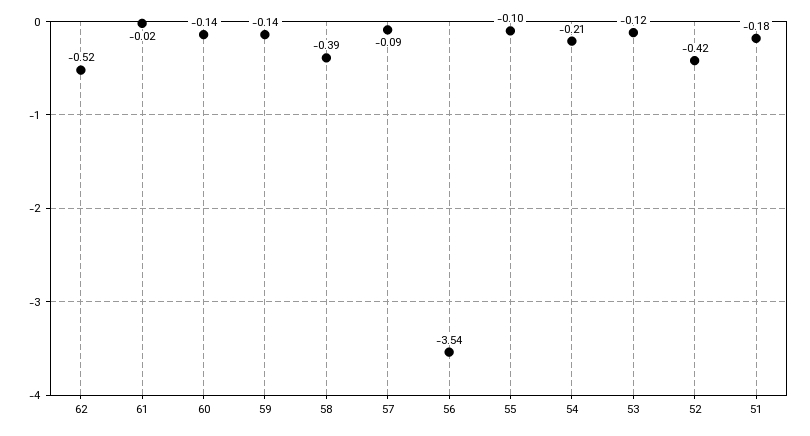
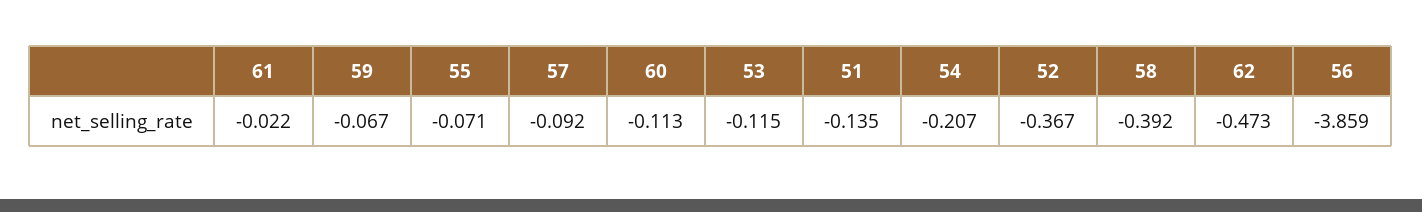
  {
-   "62": -0.52,
+   "62": -0.473,
    "61": -0.022,
-   "60": -0.14,
+   "60": -0.113,
-   "59": -0.14,
+   "59": -0.067,
    "58": -0.392,
    "57": -0.092,
-   "56": -3.54,
+   "56": -3.859,
-   "55": -0.1,
+   "55": -0.071,
    "54": -0.207,
    "53": -0.115,
-   "52": -0.42,
+   "52": -0.367,
-   "51": -0.18
+   "51": -0.135
  }

